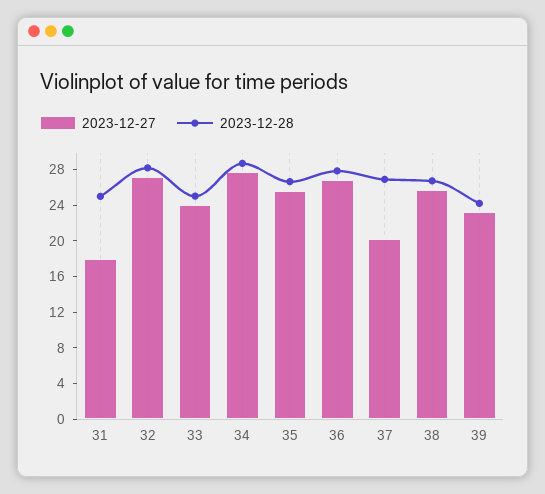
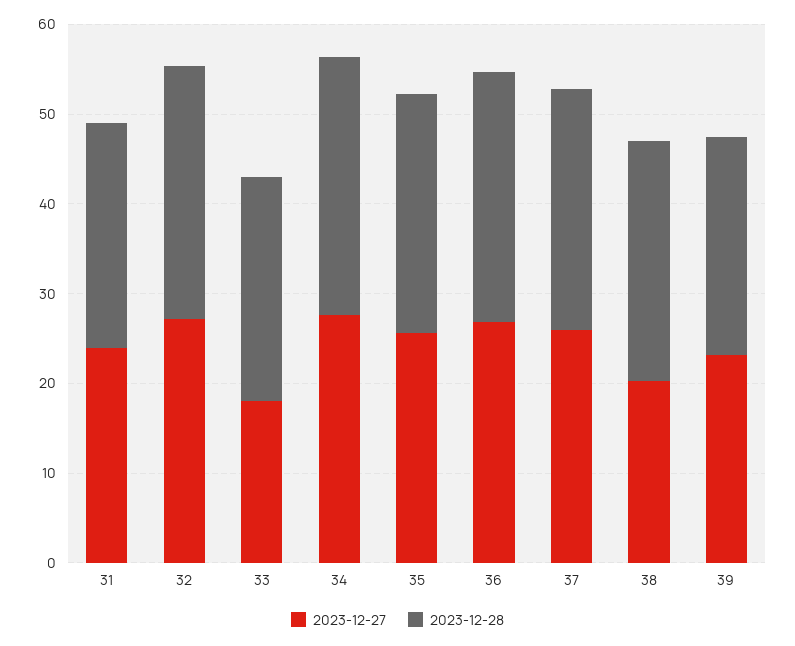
  {
    "2023-12-27": {
-     "31": 18,
+     "31": 24,
      "32": 27,
-     "33": 24,
+     "33": 18,
      "34": 28,
      "35": 26,
      "36": 27,
-     "37": 20,
+     "37": 26,
-     "38": 26,
+     "38": 20,
      "39": 23
    },
    "2023-12-28": {
      "31": 25,
      "32": 28,
      "33": 25,
      "34": 29,
      "35": 27,
      "36": 28,
      "37": 27,
      "38": 27,
      "39": 24
    }
  }

